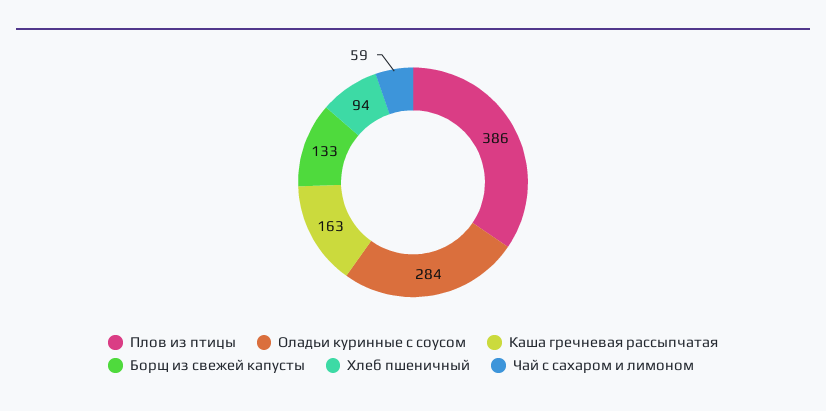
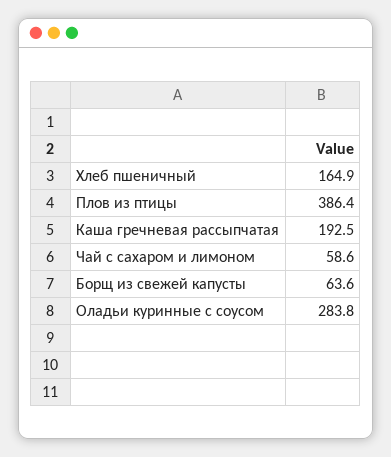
  {
    "Плов из птицы": 386.4,
    "Оладьи куринные с соусом": 283.8,
-   "Каша гречневая рассыпчатая": 163,
+   "Каша гречневая рассыпчатая": 192.5,
-   "Борщ из свежей капусты": 133,
+   "Борщ из свежей капусты": 63.6,
-   "Хлеб пшеничный": 94,
+   "Хлеб пшеничный": 164.9,
    "Чай с сахаром и лимоном": 58.6
  }

